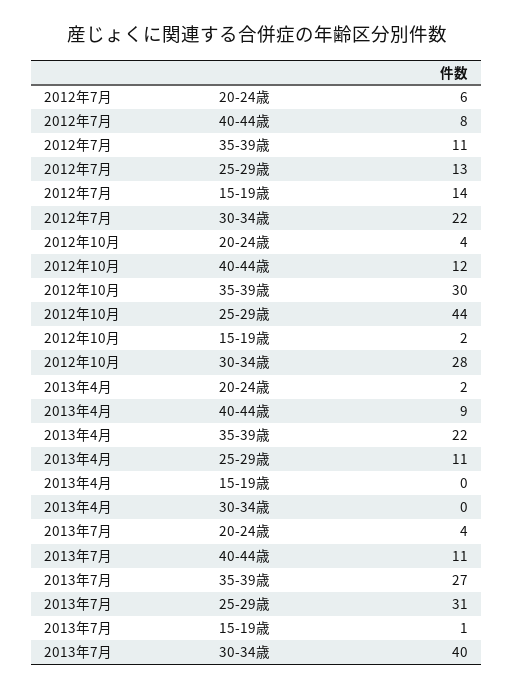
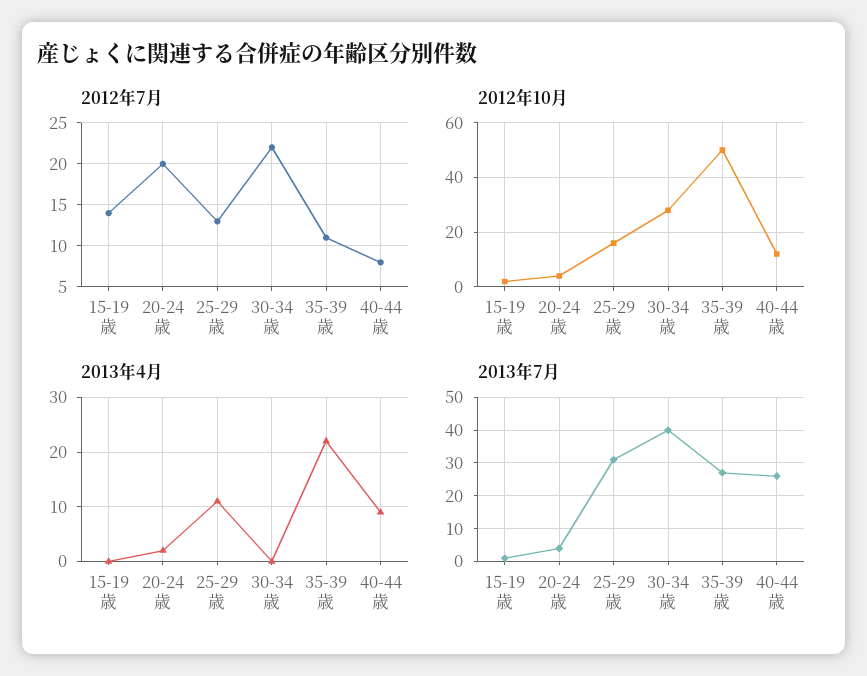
  {
    "2012年7月": {
-     "20-24歳": 6,
+     "20-24歳": 20,
      "40-44歳": 8,
      "35-39歳": 11,
      "25-29歳": 13,
      "15-19歳": 14,
      "30-34歳": 22
    },
    "2012年10月": {
      "20-24歳": 4,
      "40-44歳": 12,
-     "35-39歳": 30,
+     "35-39歳": 50,
-     "25-29歳": 44,
+     "25-29歳": 15,
      "15-19歳": 2,
      "30-34歳": 28
    },
    "2013年4月": {
      "20-24歳": 2,
      "40-44歳": 9,
      "35-39歳": 22,
      "25-29歳": 11,
      "15-19歳": 0,
      "30-34歳": 0
    },
    "2013年7月": {
      "20-24歳": 4,
-     "40-44歳": 11,
+     "40-44歳": 25,
      "35-39歳": 27,
      "25-29歳": 31,
      "15-19歳": 1,
      "30-34歳": 40
    }
  }

